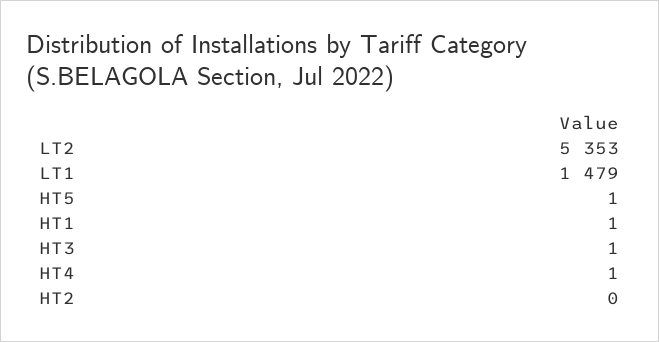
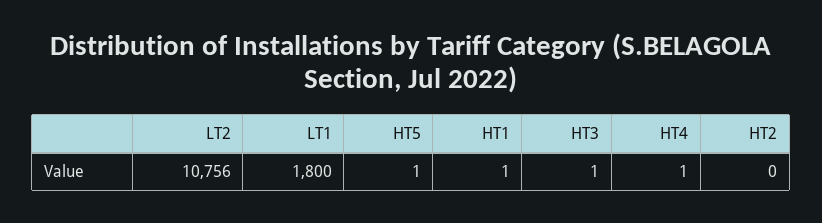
  {
-   "LT2": 5353,
+   "LT2": 10756,
-   "LT1": 1479,
+   "LT1": 1800,
    "HT5": 1,
    "HT1": 1,
    "HT3": 1,
    "HT4": 1,
    "HT2": 0
  }

